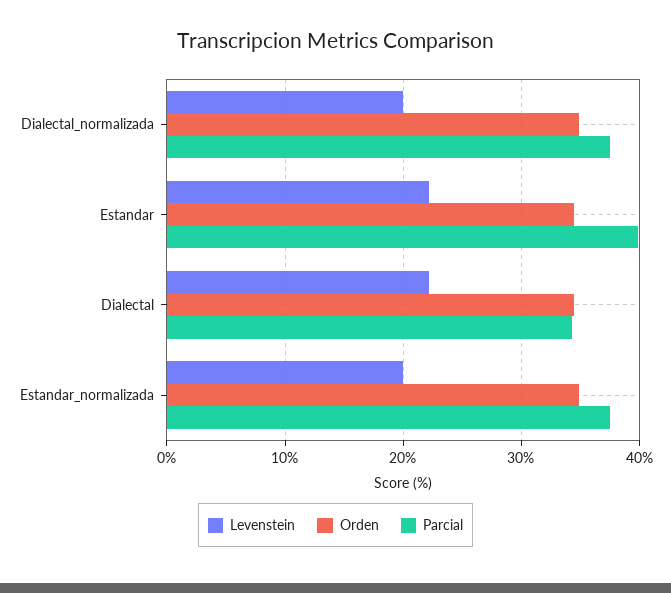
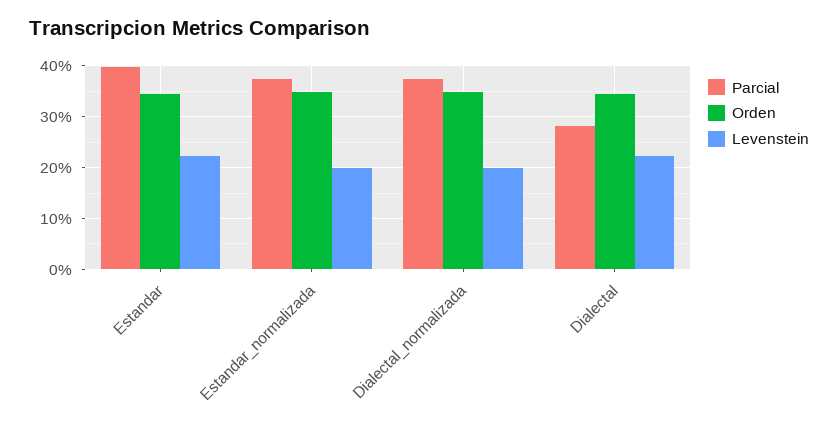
  {
    "Levenstein": {
      "Dialectal_normalizada": 20,
      "Estandar": 22,
      "Dialectal": 22,
      "Estandar_normalizada": 20
    },
    "Orden": {
      "Dialectal_normalizada": 35,
      "Estandar": 34,
      "Dialectal": 34,
      "Estandar_normalizada": 35
    },
    "Parcial": {
      "Dialectal_normalizada": 38,
      "Estandar": 40,
-     "Dialectal": 34,
+     "Dialectal": 28,
      "Estandar_normalizada": 38
    }
  }

